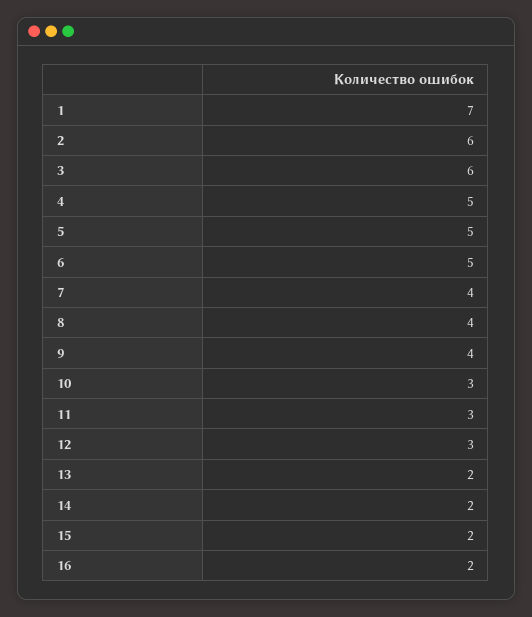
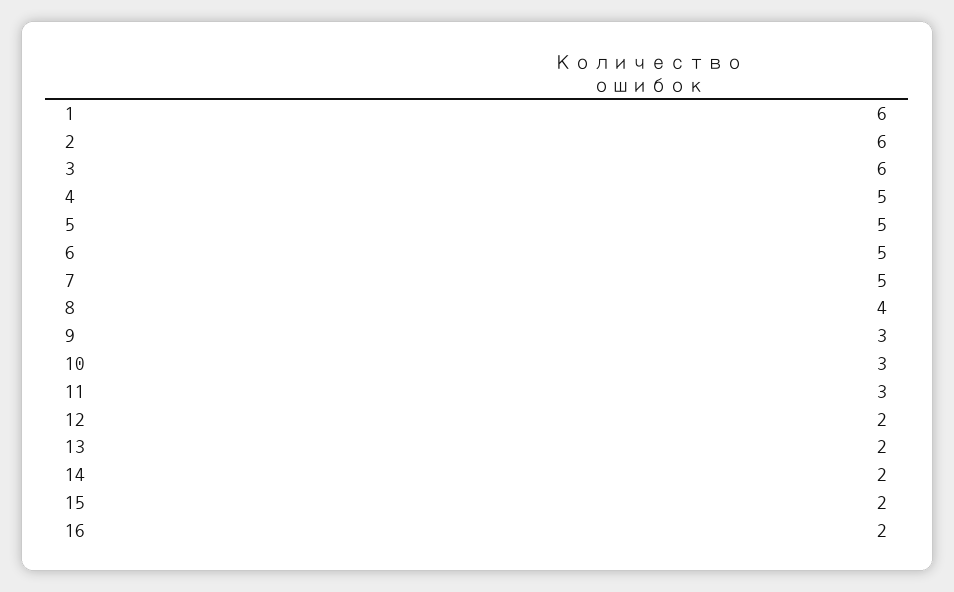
  {
-   "1": 7,
+   "1": 6,
    "2": 6,
    "3": 6,
    "4": 5,
    "5": 5,
    "6": 5,
-   "7": 4,
+   "7": 5,
    "8": 4,
-   "9": 4,
+   "9": 3,
    "10": 3,
    "11": 3,
-   "12": 3,
+   "12": 2,
    "13": 2,
    "14": 2,
    "15": 2,
    "16": 2
  }

